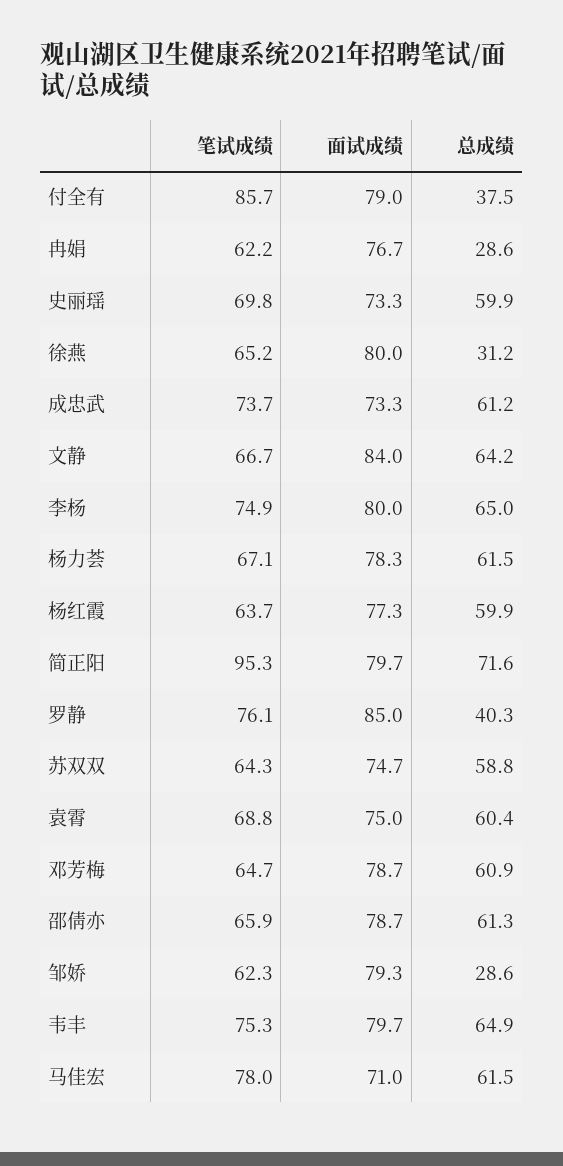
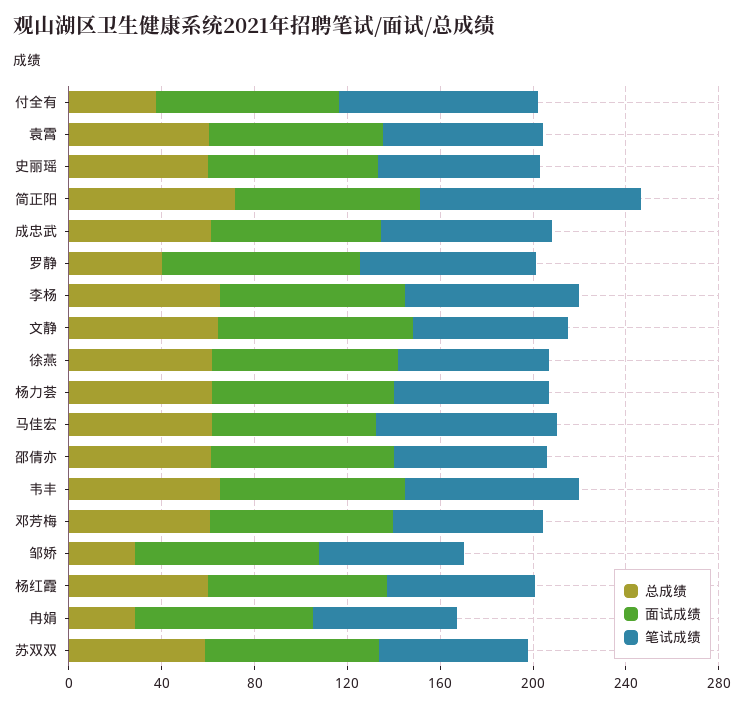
  {
    "笔试成绩": {
      "付全有": 85.7,
      "冉娟": 62.2,
      "史丽瑶": 69.8,
      "徐燕": 65.2,
      "成忠武": 73.7,
      "文静": 66.7,
      "李杨": 74.9,
      "杨力荟": 67.1,
      "杨红霞": 63.7,
      "简正阳": 95.3,
      "罗静": 76.1,
      "苏双双": 64.3,
      "袁霄": 68.8,
      "邓芳梅": 64.7,
      "邵倩亦": 65.9,
      "邹娇": 62.3,
      "韦丰": 75.3,
      "马佳宏": 78
    },
    "面试成绩": {
      "付全有": 79,
      "冉娟": 76.7,
      "史丽瑶": 73.3,
      "徐燕": 80,
      "成忠武": 73.3,
      "文静": 84,
      "李杨": 80,
      "杨力荟": 78.3,
      "杨红霞": 77.3,
      "简正阳": 79.7,
      "罗静": 85,
      "苏双双": 74.7,
      "袁霄": 75,
      "邓芳梅": 78.7,
      "邵倩亦": 78.7,
      "邹娇": 79.3,
      "韦丰": 79.7,
      "马佳宏": 71
    },
    "总成绩": {
      "付全有": 37.5,
      "冉娟": 28.6,
      "史丽瑶": 59.9,
-     "徐燕": 31.2,
+     "徐燕": 60,
      "成忠武": 61.2,
      "文静": 64.2,
      "李杨": 65,
      "杨力荟": 61.5,
      "杨红霞": 59.9,
      "简正阳": 71.6,
      "罗静": 40.3,
      "苏双双": 58.8,
      "袁霄": 60.4,
      "邓芳梅": 60.9,
      "邵倩亦": 61.3,
      "邹娇": 28.6,
      "韦丰": 64.9,
      "马佳宏": 61.5
    }
  }

